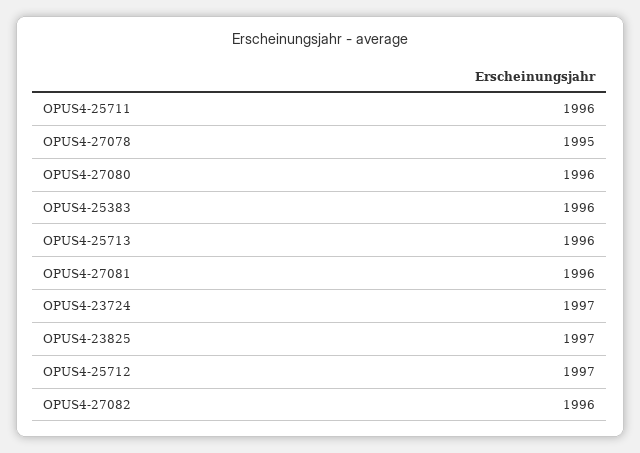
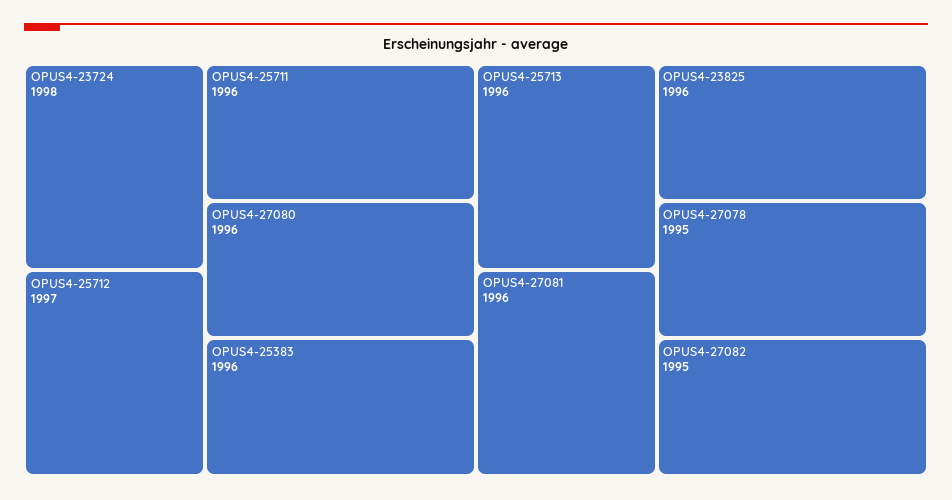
  {
    "OPUS4-25711": 1996,
    "OPUS4-27078": 1995,
    "OPUS4-27080": 1996,
    "OPUS4-25383": 1996,
    "OPUS4-25713": 1996,
    "OPUS4-27081": 1996,
-   "OPUS4-23724": 1997,
+   "OPUS4-23724": 1998,
-   "OPUS4-23825": 1997,
+   "OPUS4-23825": 1996,
    "OPUS4-25712": 1997,
-   "OPUS4-27082": 1996
+   "OPUS4-27082": 1995
  }

